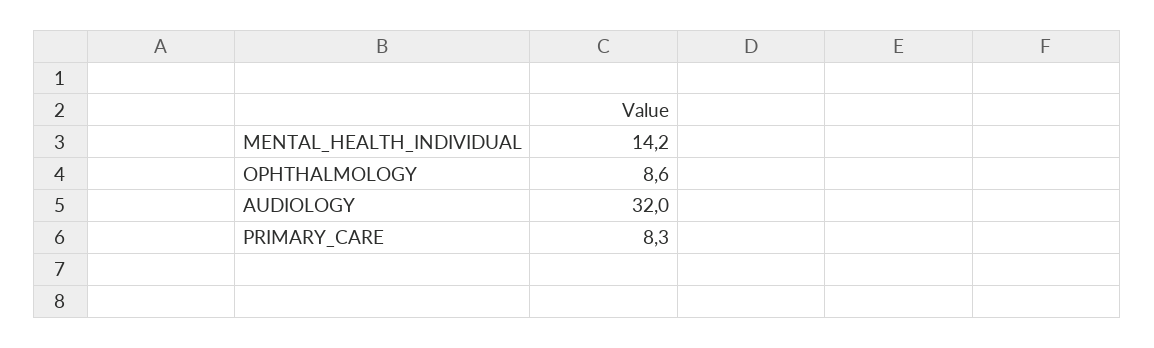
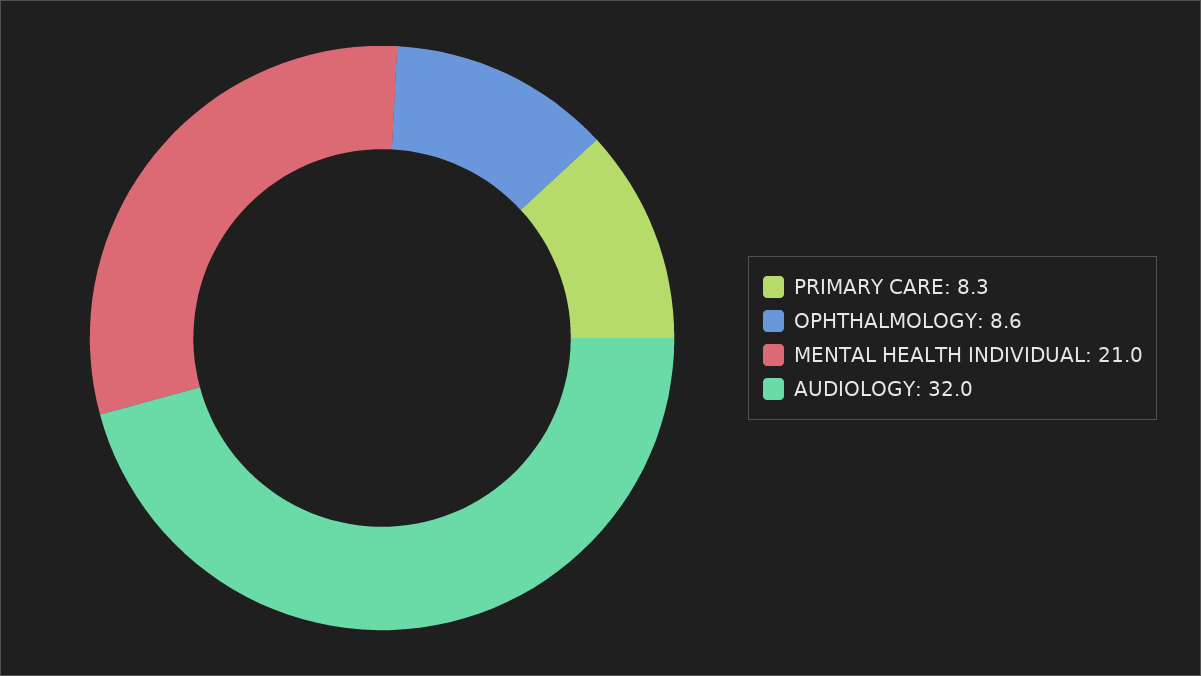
  {
-   "MENTAL_HEALTH_INDIVIDUAL": 14.2,
+   "MENTAL_HEALTH_INDIVIDUAL": 21,
    "OPHTHALMOLOGY": 8.6,
    "AUDIOLOGY": 32,
    "PRIMARY_CARE": 8.3
  }

